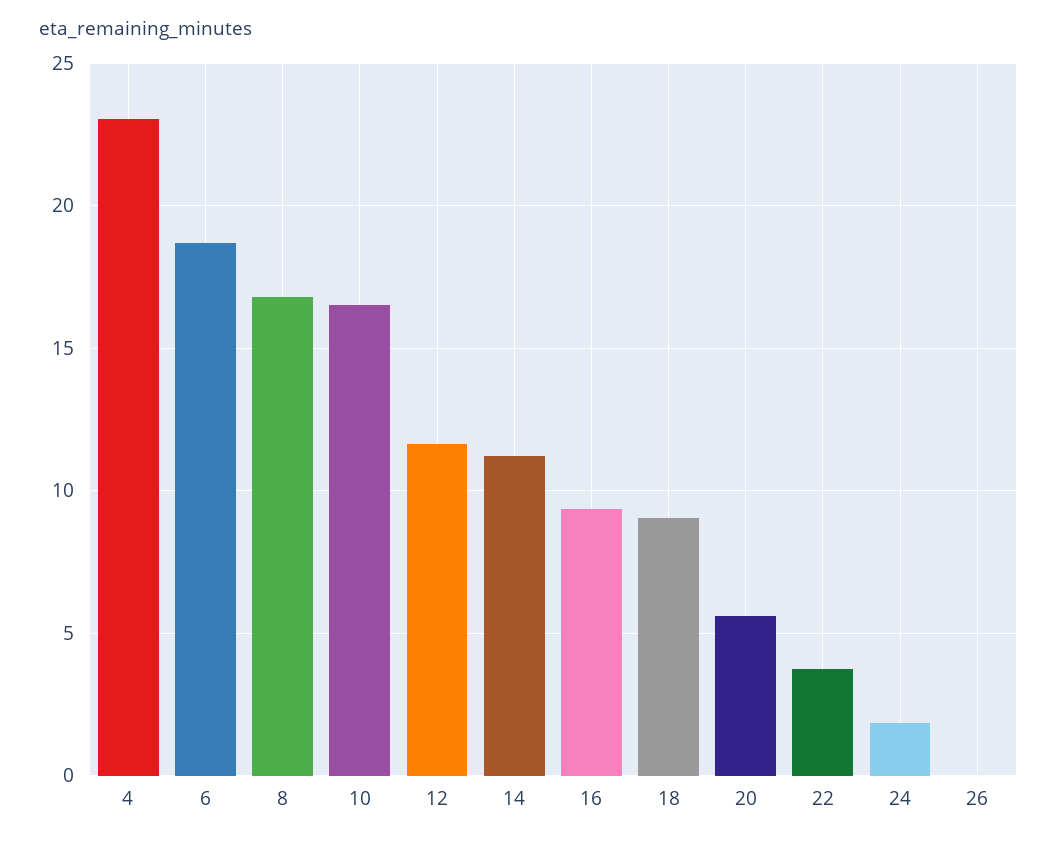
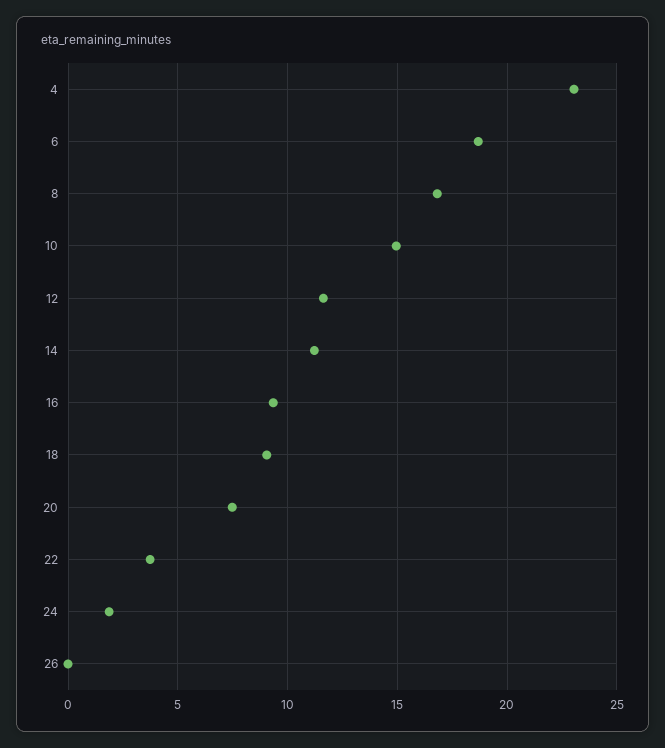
  {
    "4": 23,
    "6": 18.5,
    "8": 17,
-   "10": 16.5,
+   "10": 15,
    "12": 11.5,
    "14": 11,
    "16": 9.5,
    "18": 9,
-   "20": 5.5,
+   "20": 7.5,
    "22": 3.5,
    "24": 2,
    "26": 0
  }

